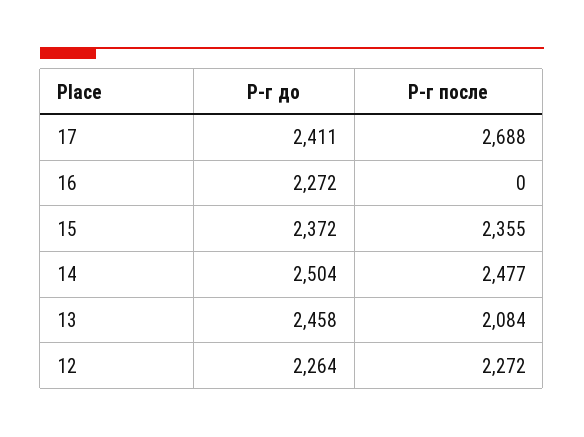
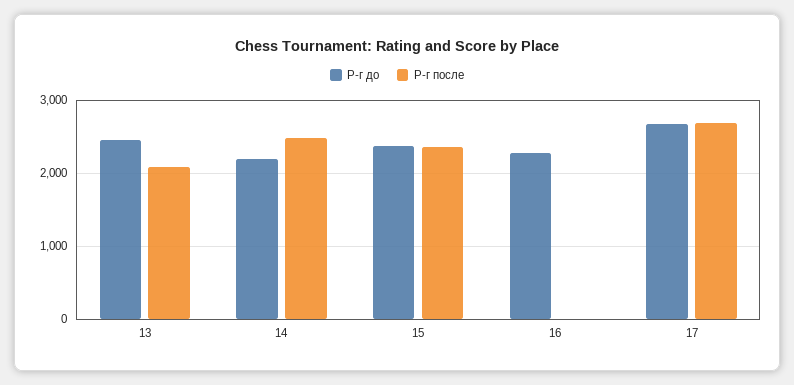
  {
    "Р-г до": {
-     "17": 2411,
+     "17": 2700,
      "16": 2272,
      "15": 2372,
-     "14": 2504,
+     "14": 2200,
-     "13": 2458,
+     "13": 2458
-     "12": 2264
    },
    "Р-г после": {
      "17": 2688,
      "16": 0,
      "15": 2355,
      "14": 2477,
-     "13": 2084,
+     "13": 2084
-     "12": 2272
    }
  }

